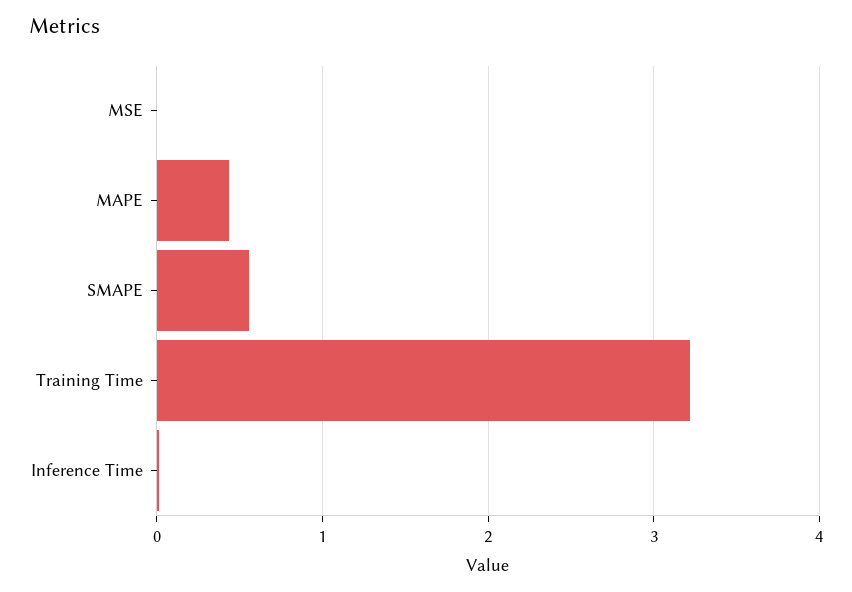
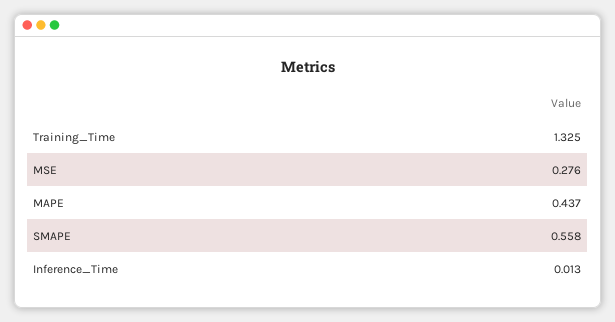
  {
-   "MSE": 0,
+   "MSE": 0.276,
    "MAPE": 0.437,
    "SMAPE": 0.558,
-   "Training Time": 3.2,
+   "Training Time": 1.325,
    "Inference Time": 0.013
  }

